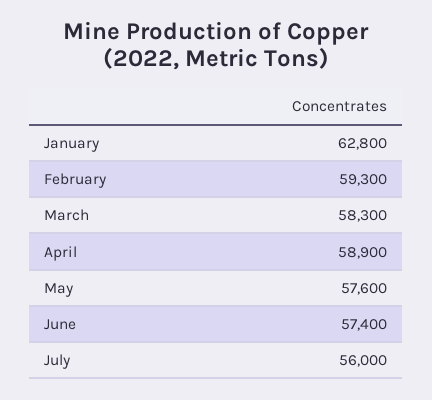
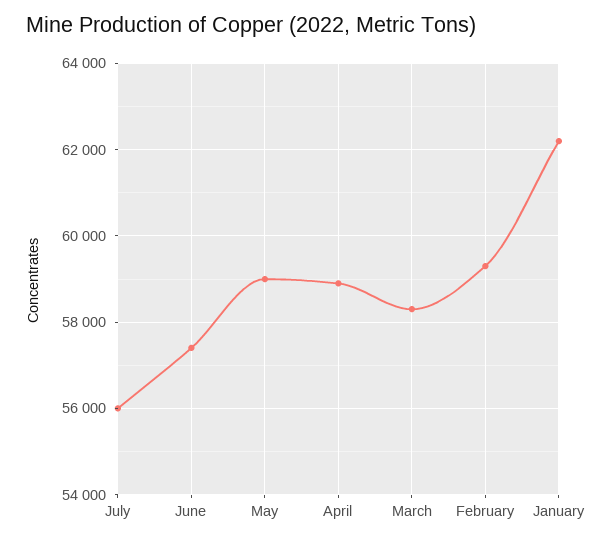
  {
-   "January": 62800,
+   "January": 62200,
    "February": 59300,
    "March": 58300,
    "April": 58900,
-   "May": 57600,
+   "May": 59000,
    "June": 57400,
    "July": 56000
  }

